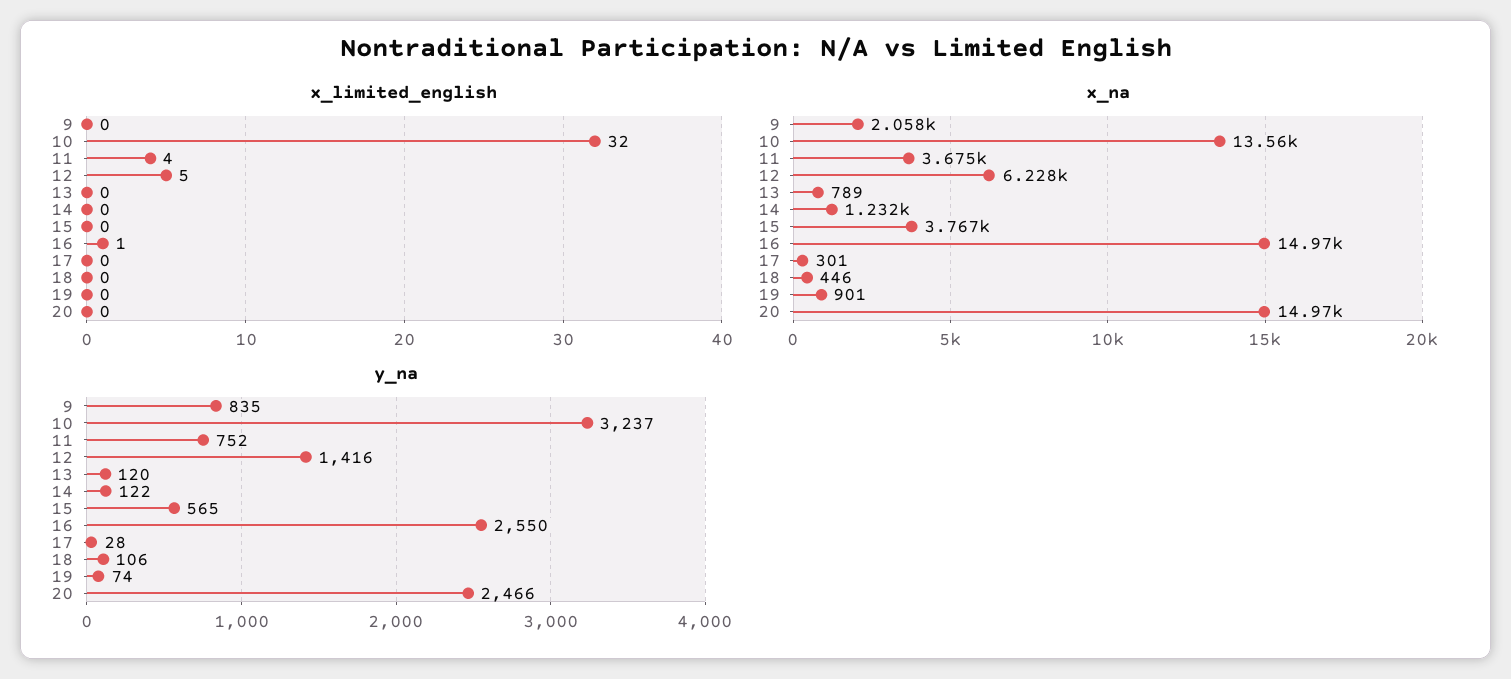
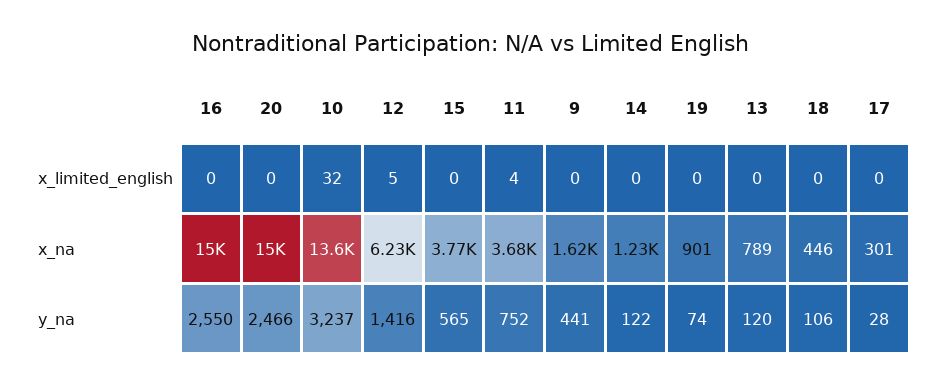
  {
    "x_limited_english": {
      "9": 0,
      "10": 32,
      "11": 4,
      "12": 5,
      "13": 0,
      "14": 0,
      "15": 0,
-     "16": 1,
+     "16": 0,
      "17": 0,
      "18": 0,
      "19": 0,
      "20": 0
    },
    "x_na": {
-     "9": 2058,
+     "9": 1620,
      "10": 13560,
      "11": 3675,
      "12": 6228,
      "13": 789,
      "14": 1232,
      "15": 3767,
      "16": 14970,
      "17": 301,
      "18": 446,
      "19": 901,
      "20": 14970
    },
    "y_na": {
-     "9": 835,
+     "9": 441,
      "10": 3237,
      "11": 752,
      "12": 1416,
      "13": 120,
      "14": 122,
      "15": 565,
      "16": 2550,
      "17": 28,
      "18": 106,
      "19": 74,
      "20": 2466
    }
  }

